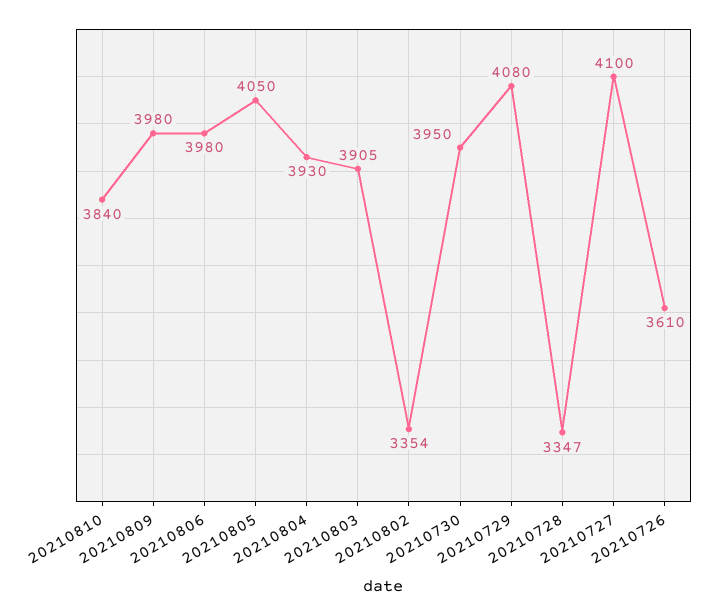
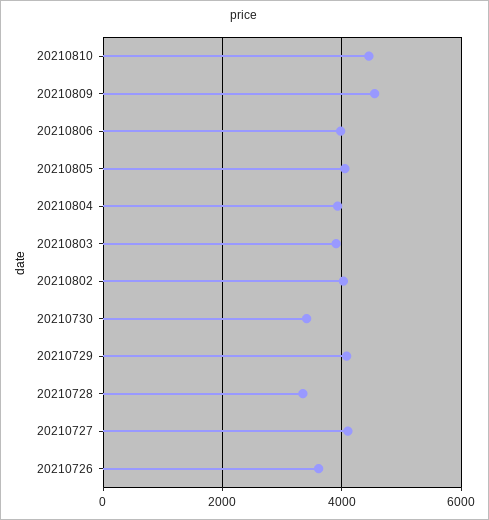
  {
-   "20210810": 3840,
+   "20210810": 4400,
-   "20210809": 3980,
+   "20210809": 4600,
    "20210806": 3980,
    "20210805": 4050,
    "20210804": 3930,
    "20210803": 3905,
-   "20210802": 3354,
+   "20210802": 4000,
-   "20210730": 3950,
+   "20210730": 3400,
    "20210729": 4080,
    "20210728": 3347,
    "20210727": 4100,
    "20210726": 3610
  }

